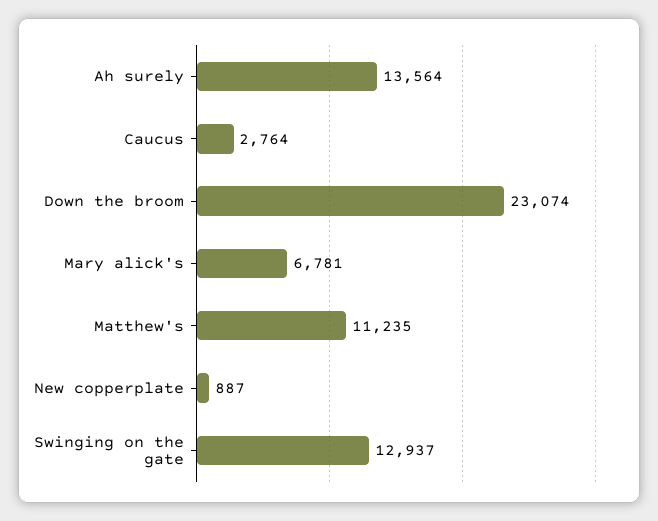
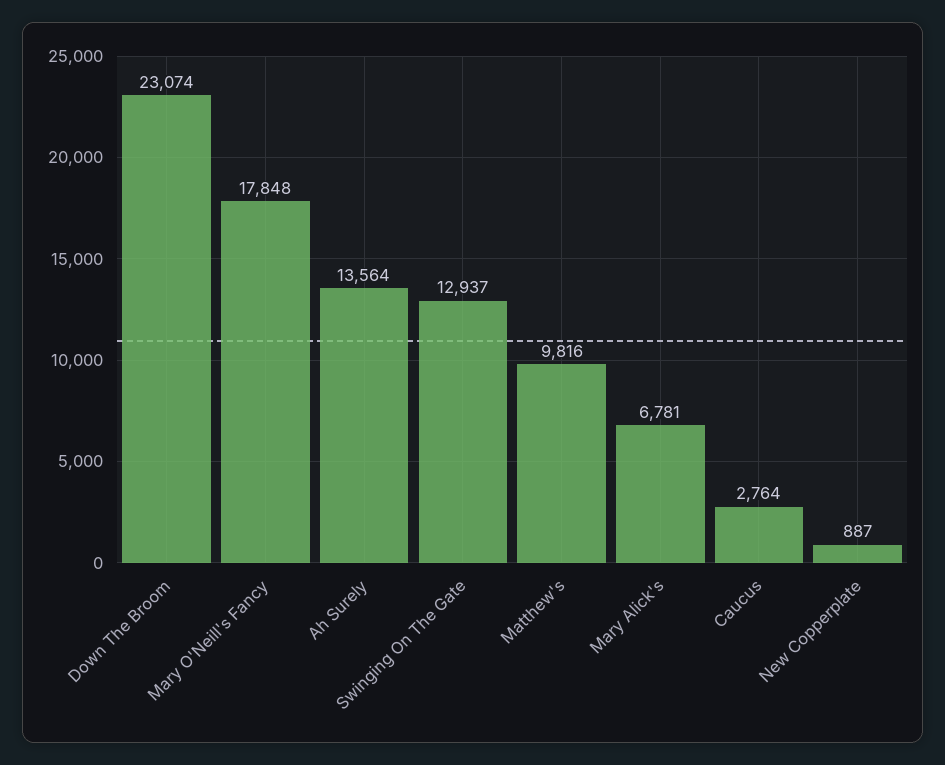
  {
    "Ah surely": 13564,
    "Caucus": 2764,
    "Down the broom": 23074,
    "Mary alick's": 6781,
-   "Matthew's": 11235,
+   "Matthew's": 9816,
    "New copperplate": 887,
-   "Swinging on the gate": 12937
+   "Swinging on the gate": 12937,
+   "Mary O'Neill's Fancy": 17848
  }

